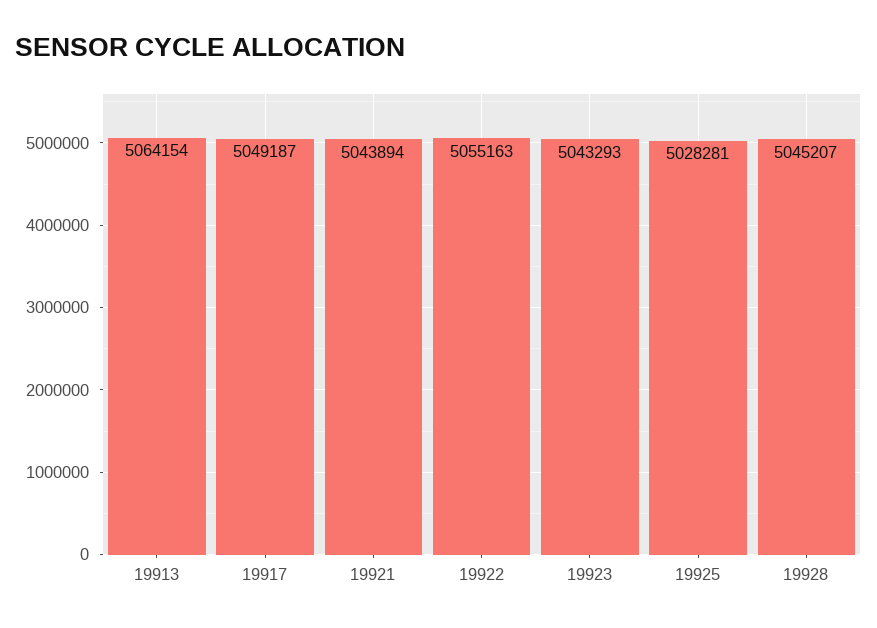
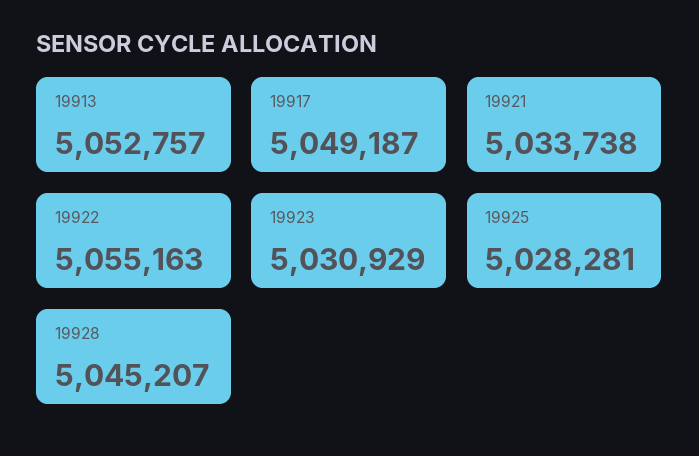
  {
-   "19913": 5064154,
+   "19913": 5052757,
    "19917": 5049187,
-   "19921": 5043894,
+   "19921": 5033738,
    "19922": 5055163,
-   "19923": 5043293,
+   "19923": 5030929,
    "19925": 5028281,
    "19928": 5045207
  }

